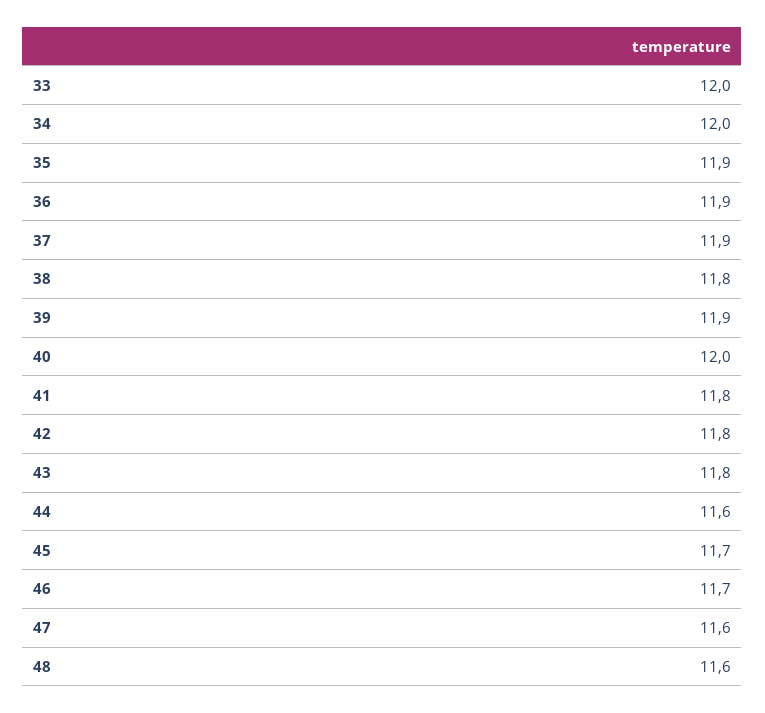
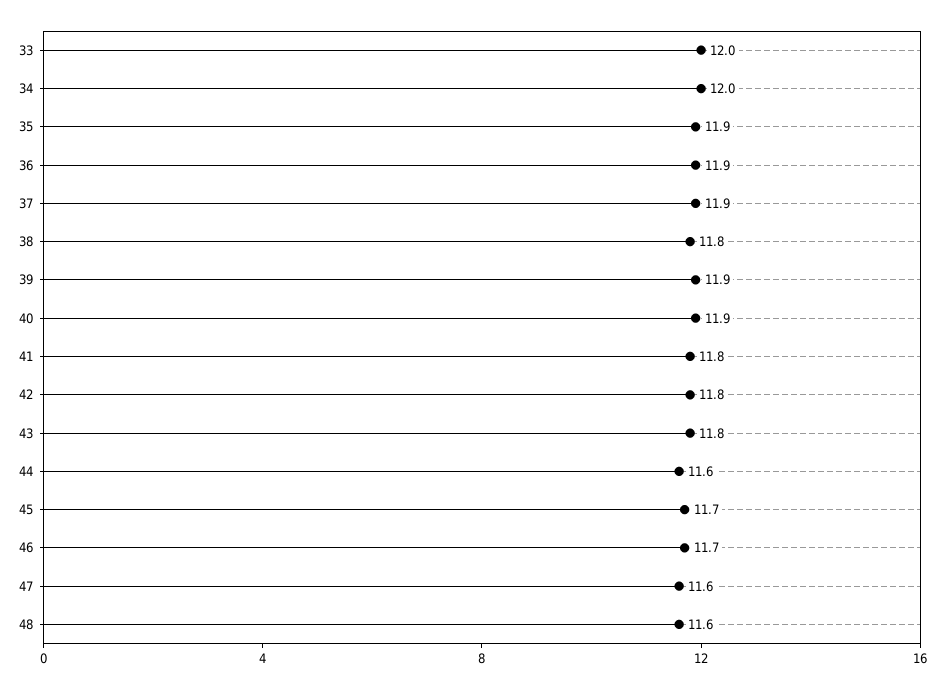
  {
    "33": 12,
    "34": 12,
    "35": 11.9,
    "36": 11.9,
    "37": 11.9,
    "38": 11.8,
    "39": 11.9,
-   "40": 12,
+   "40": 11.9,
    "41": 11.8,
    "42": 11.8,
    "43": 11.8,
    "44": 11.6,
    "45": 11.7,
    "46": 11.7,
    "47": 11.6,
    "48": 11.6
  }

